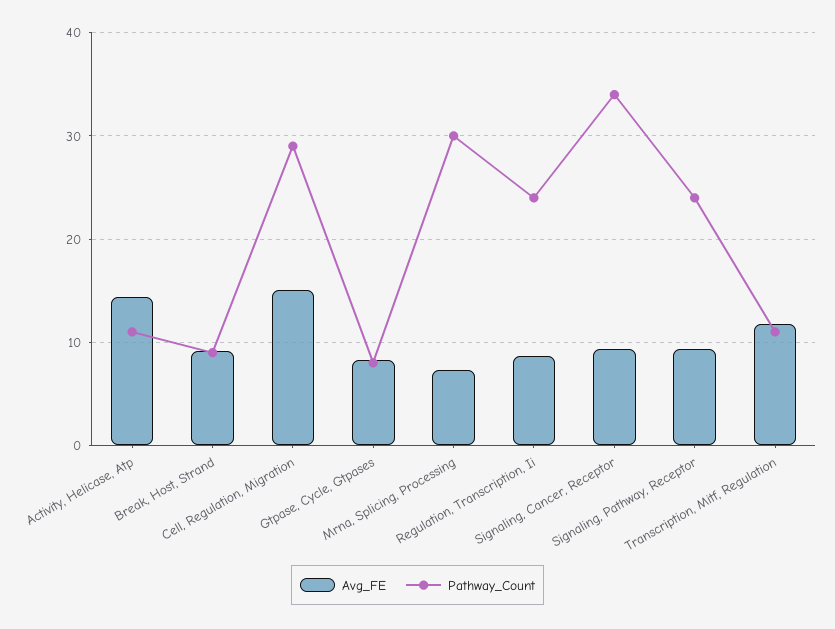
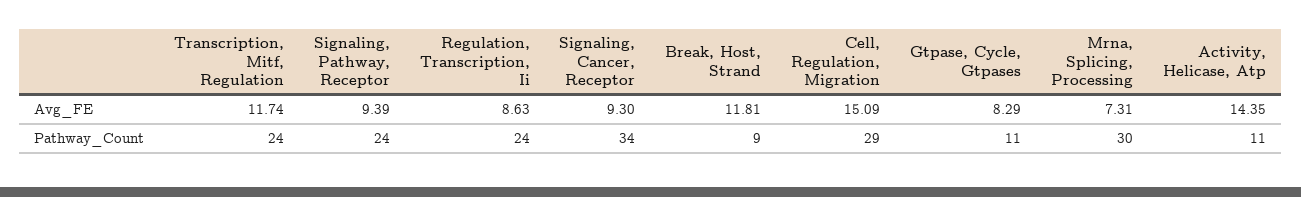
  {
    "Avg_FE": {
      "Activity, Helicase, Atp": 14.35,
-     "Break, Host, Strand": 9,
+     "Break, Host, Strand": 11.81,
      "Cell, Regulation, Migration": 15.09,
      "Gtpase, Cycle, Gtpases": 8.29,
      "Mrna, Splicing, Processing": 7.31,
      "Regulation, Transcription, Ii": 8.63,
      "Signaling, Cancer, Receptor": 9.3,
      "Signaling, Pathway, Receptor": 9.39,
      "Transcription, Mitf, Regulation": 11.74
    },
    "Pathway_Count": {
      "Activity, Helicase, Atp": 11,
      "Break, Host, Strand": 9,
      "Cell, Regulation, Migration": 29,
-     "Gtpase, Cycle, Gtpases": 8,
+     "Gtpase, Cycle, Gtpases": 11,
      "Mrna, Splicing, Processing": 30,
      "Regulation, Transcription, Ii": 24,
      "Signaling, Cancer, Receptor": 34,
      "Signaling, Pathway, Receptor": 24,
-     "Transcription, Mitf, Regulation": 11
+     "Transcription, Mitf, Regulation": 24
    }
  }

